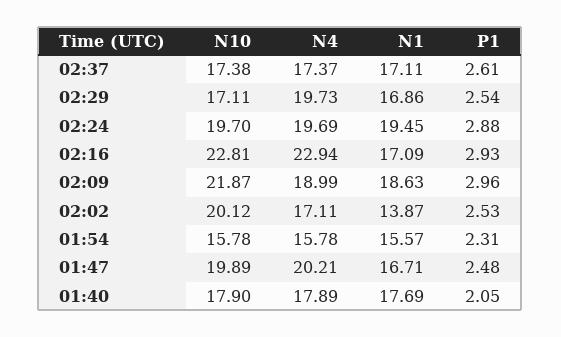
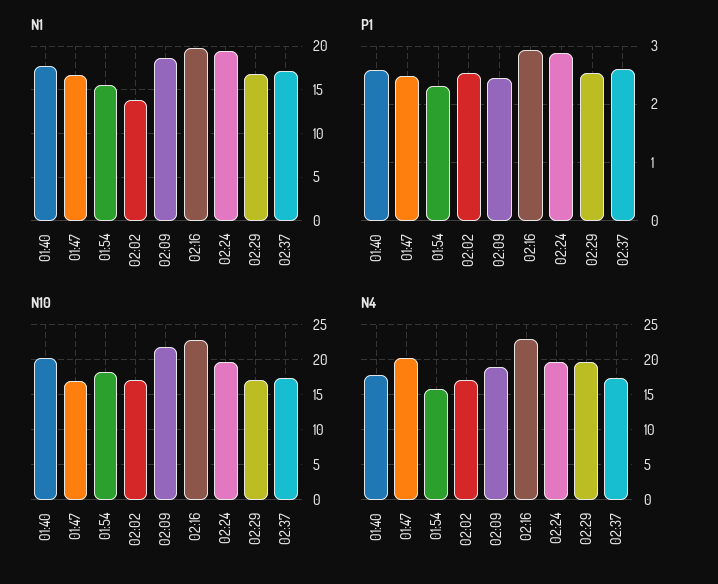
  {
    "N10": {
      "02:37": 17.38,
      "02:29": 17.11,
      "02:24": 19.7,
      "02:16": 22.81,
      "02:09": 21.87,
-     "02:02": 20.12,
+     "02:02": 17,
-     "01:54": 15.78,
+     "01:54": 18,
-     "01:47": 19.89,
+     "01:47": 17,
-     "01:40": 17.9
+     "01:40": 20
    },
    "N4": {
      "02:37": 17.37,
      "02:29": 19.73,
      "02:24": 19.69,
      "02:16": 22.94,
      "02:09": 18.99,
      "02:02": 17.11,
      "01:54": 15.78,
      "01:47": 20.21,
      "01:40": 17.89
    },
    "N1": {
      "02:37": 17.11,
      "02:29": 16.86,
      "02:24": 19.45,
-     "02:16": 17.09,
+     "02:16": 20,
      "02:09": 18.63,
      "02:02": 13.87,
      "01:54": 15.57,
      "01:47": 16.71,
      "01:40": 17.69
    },
    "P1": {
      "02:37": 2.61,
      "02:29": 2.54,
      "02:24": 2.88,
      "02:16": 2.93,
-     "02:09": 2.96,
+     "02:09": 2.4,
      "02:02": 2.53,
      "01:54": 2.31,
      "01:47": 2.48,
-     "01:40": 2.05
+     "01:40": 2.6
    }
  }

